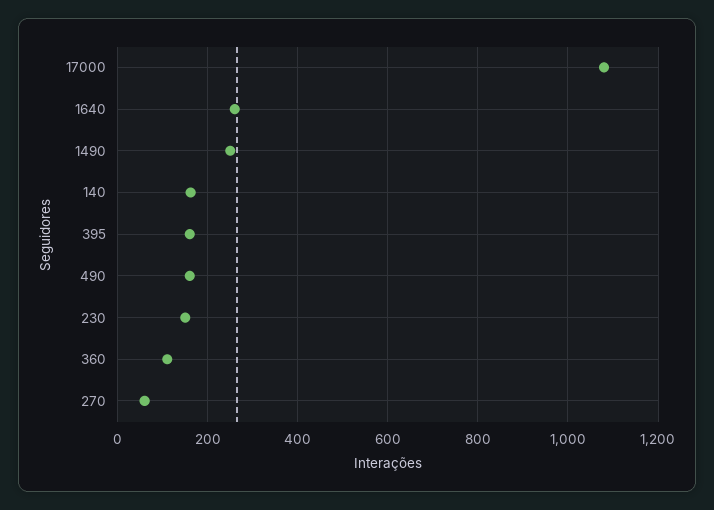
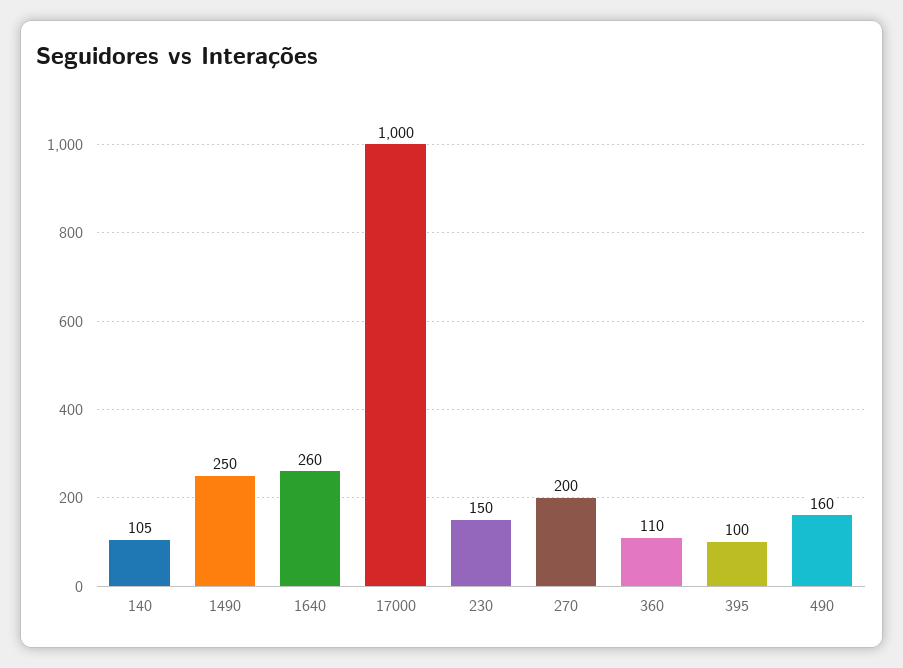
  {
-   "17000": 1080,
+   "17000": 1000,
    "1640": 260,
    "1490": 250,
-   "140": 160,
+   "140": 105,
-   "395": 160,
+   "395": 100,
    "490": 160,
    "230": 150,
    "360": 110,
-   "270": 60
+   "270": 200
  }

